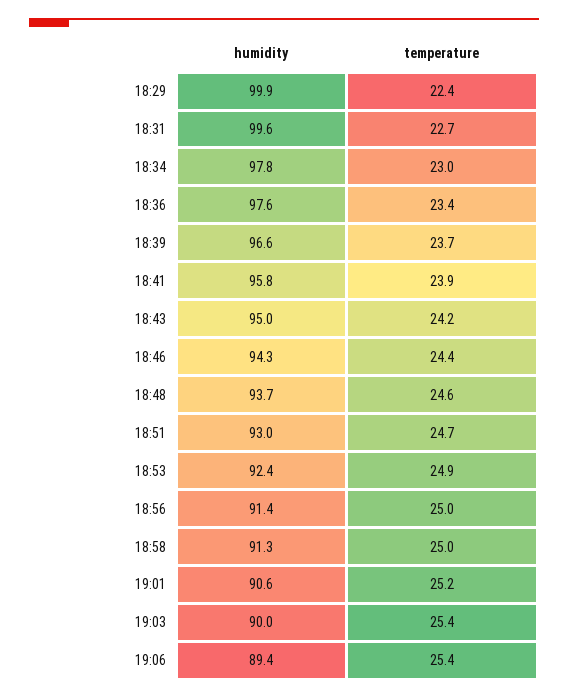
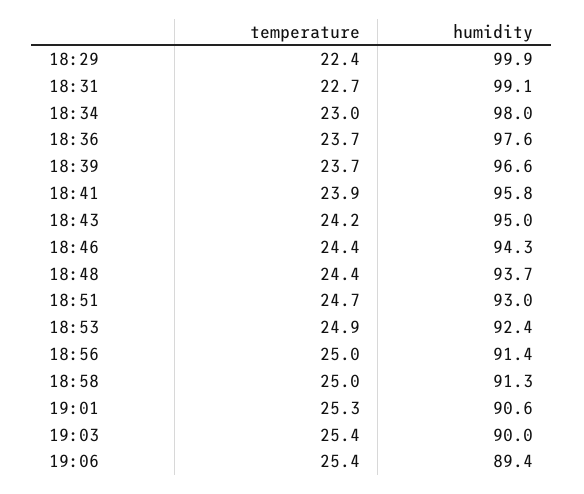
  {
    "humidity": {
      "18:29": 99.9,
-     "18:31": 99.6,
+     "18:31": 99.1,
-     "18:34": 97.8,
+     "18:34": 98,
      "18:36": 97.6,
      "18:39": 96.6,
      "18:41": 95.8,
      "18:43": 95,
      "18:46": 94.3,
      "18:48": 93.7,
      "18:51": 93,
      "18:53": 92.4,
      "18:56": 91.4,
      "18:58": 91.3,
      "19:01": 90.6,
      "19:03": 90,
      "19:06": 89.4
    },
    "temperature": {
      "18:29": 22.4,
      "18:31": 22.7,
      "18:34": 23,
-     "18:36": 23.4,
+     "18:36": 23.7,
      "18:39": 23.7,
      "18:41": 23.9,
      "18:43": 24.2,
      "18:46": 24.4,
-     "18:48": 24.6,
+     "18:48": 24.4,
      "18:51": 24.7,
      "18:53": 24.9,
      "18:56": 25,
      "18:58": 25,
-     "19:01": 25.2,
+     "19:01": 25.3,
      "19:03": 25.4,
      "19:06": 25.4
    }
  }

